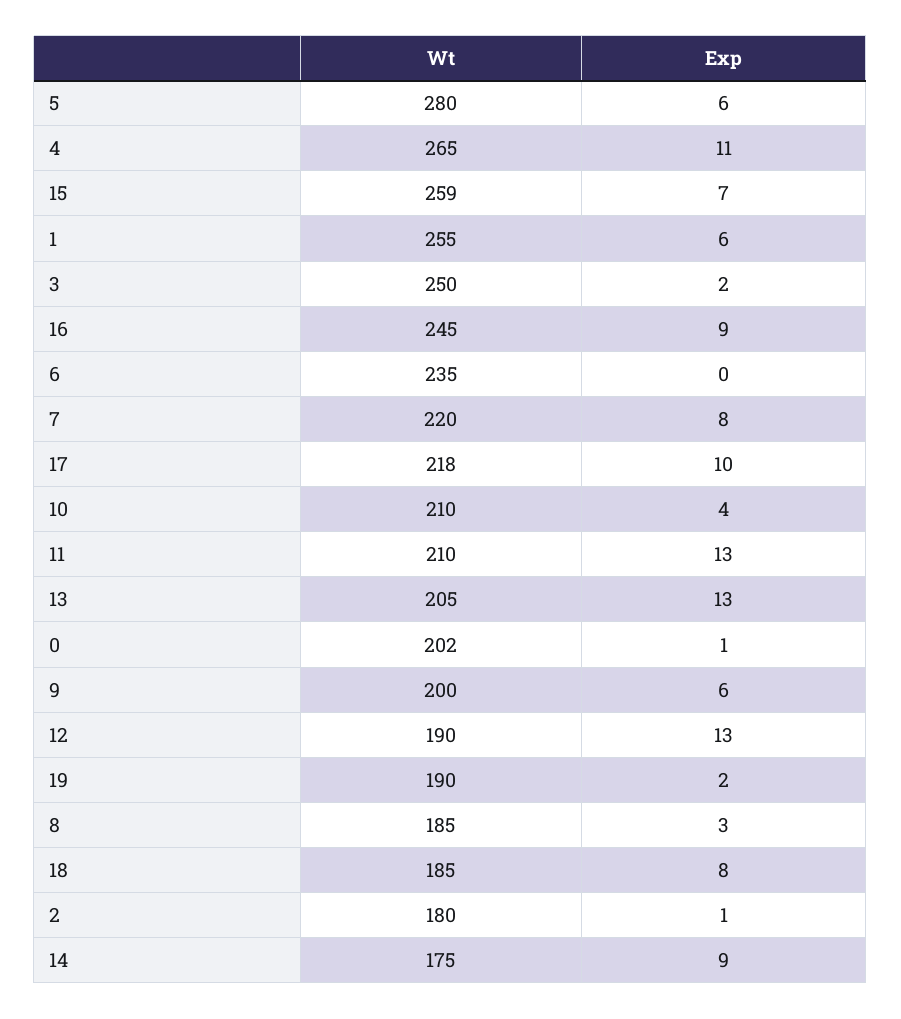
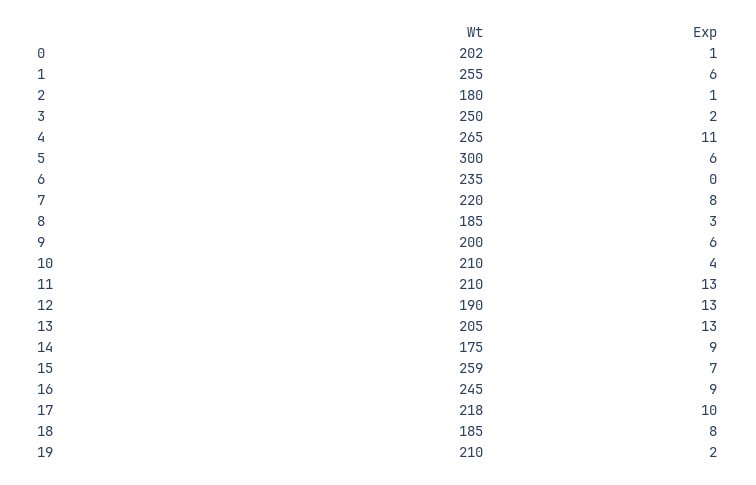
  {
    "Wt": {
-     "5": 280,
+     "5": 300,
      "4": 265,
      "15": 259,
      "1": 255,
      "3": 250,
      "16": 245,
      "6": 235,
      "7": 220,
      "17": 218,
      "10": 210,
      "11": 210,
      "13": 205,
      "0": 202,
      "9": 200,
      "12": 190,
-     "19": 190,
+     "19": 210,
      "8": 185,
      "18": 185,
      "2": 180,
      "14": 175
    },
    "Exp": {
      "5": 6,
      "4": 11,
      "15": 7,
      "1": 6,
      "3": 2,
      "16": 9,
      "6": 0,
      "7": 8,
      "17": 10,
      "10": 4,
      "11": 13,
      "13": 13,
      "0": 1,
      "9": 6,
      "12": 13,
      "19": 2,
      "8": 3,
      "18": 8,
      "2": 1,
      "14": 9
    }
  }

